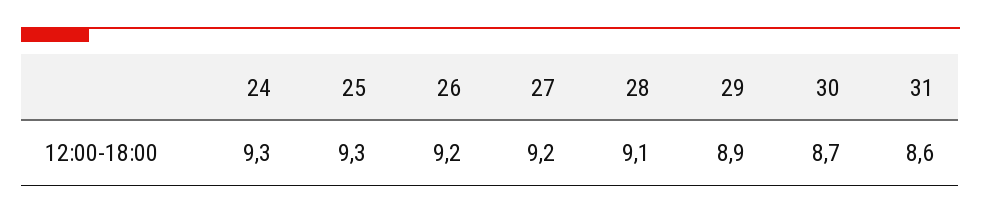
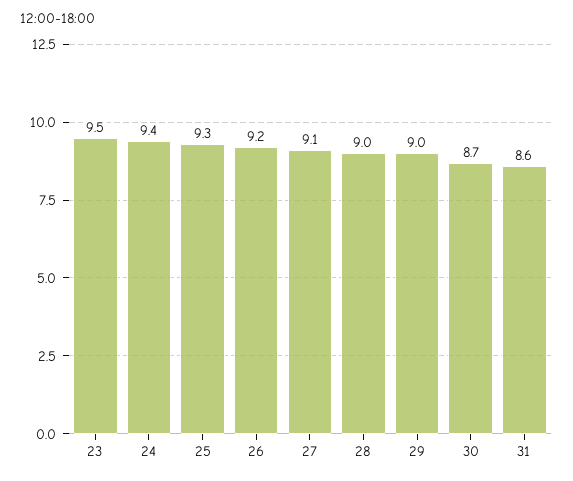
  {
-   "24": 9.3,
+   "24": 9.4,
    "25": 9.3,
    "26": 9.2,
-   "27": 9.2,
+   "27": 9.1,
-   "28": 9.1,
+   "28": 9,
-   "29": 8.9,
+   "29": 9,
    "30": 8.7,
-   "31": 8.6
+   "31": 8.6,
+   "23": 9.5
  }

